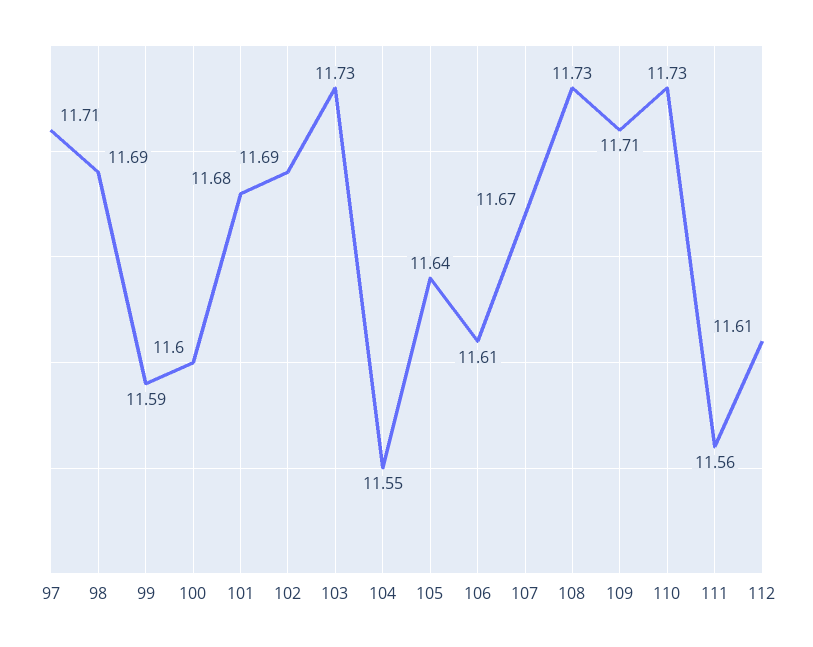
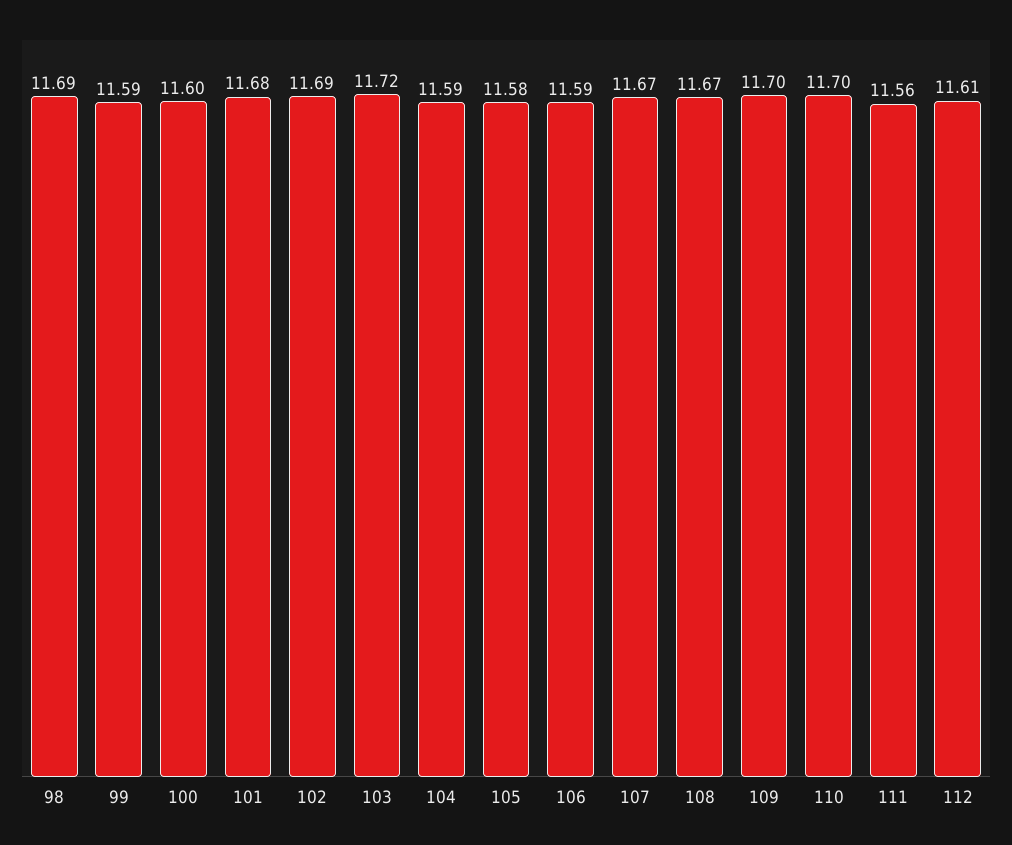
  {
-   "97": 11.71,
    "98": 11.69,
    "99": 11.59,
    "100": 11.6,
    "101": 11.68,
    "102": 11.69,
-   "103": 11.73,
+   "103": 11.72,
-   "104": 11.55,
+   "104": 11.59,
-   "105": 11.64,
+   "105": 11.58,
-   "106": 11.61,
+   "106": 11.59,
    "107": 11.67,
-   "108": 11.73,
+   "108": 11.67,
-   "109": 11.71,
+   "109": 11.7,
-   "110": 11.73,
+   "110": 11.7,
    "111": 11.56,
    "112": 11.61
  }

